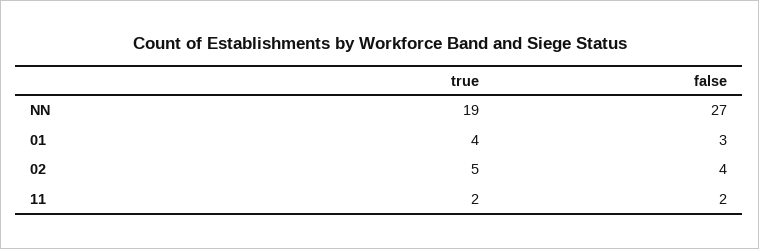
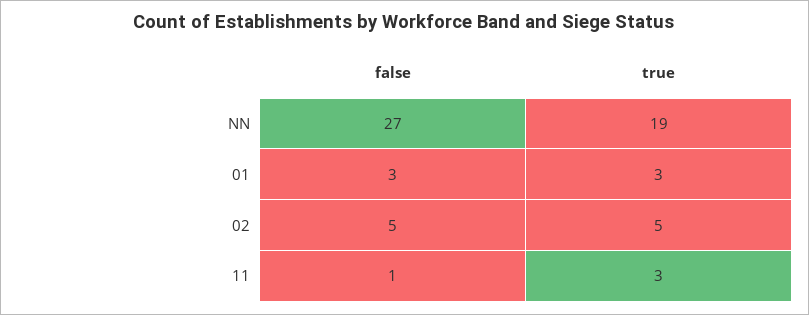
  {
    "true": {
      "NN": 19,
-     "01": 4,
+     "01": 3,
      "02": 5,
-     "11": 2
+     "11": 3
    },
    "false": {
      "NN": 27,
      "01": 3,
-     "02": 4,
+     "02": 5,
-     "11": 2
+     "11": 1
    }
  }

